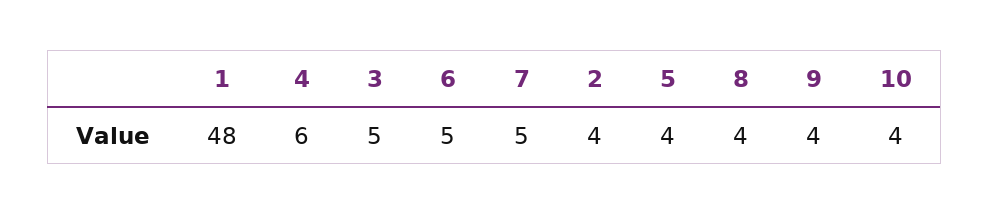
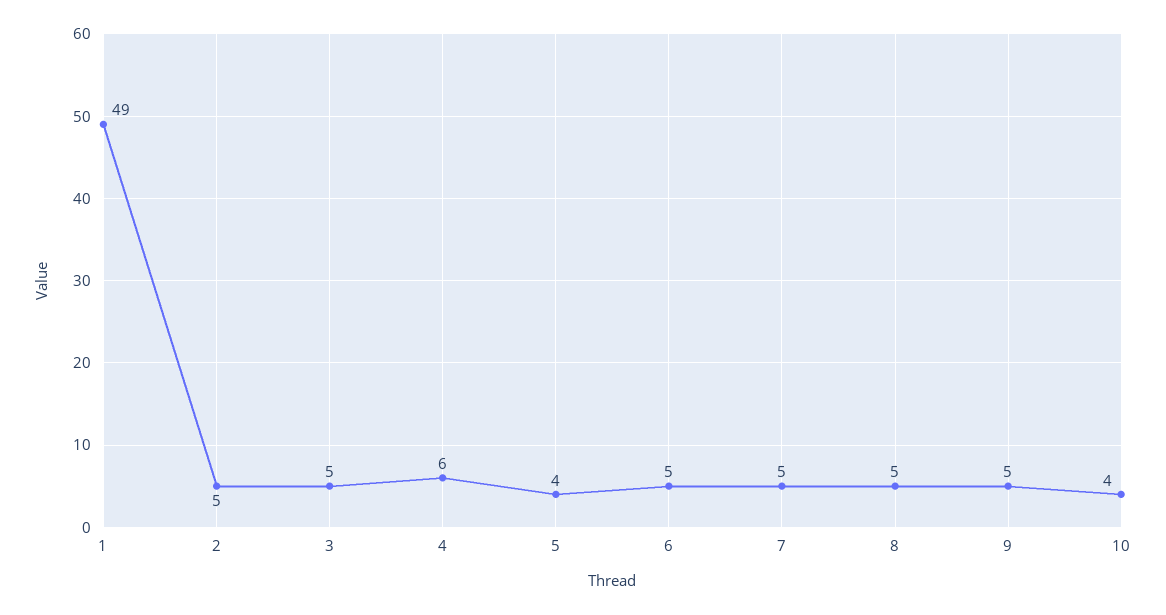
  {
-   "1": 48,
+   "1": 49,
    "4": 6,
    "3": 5,
    "6": 5,
    "7": 5,
-   "2": 4,
+   "2": 5,
    "5": 4,
-   "8": 4,
+   "8": 5,
-   "9": 4,
+   "9": 5,
    "10": 4
  }

